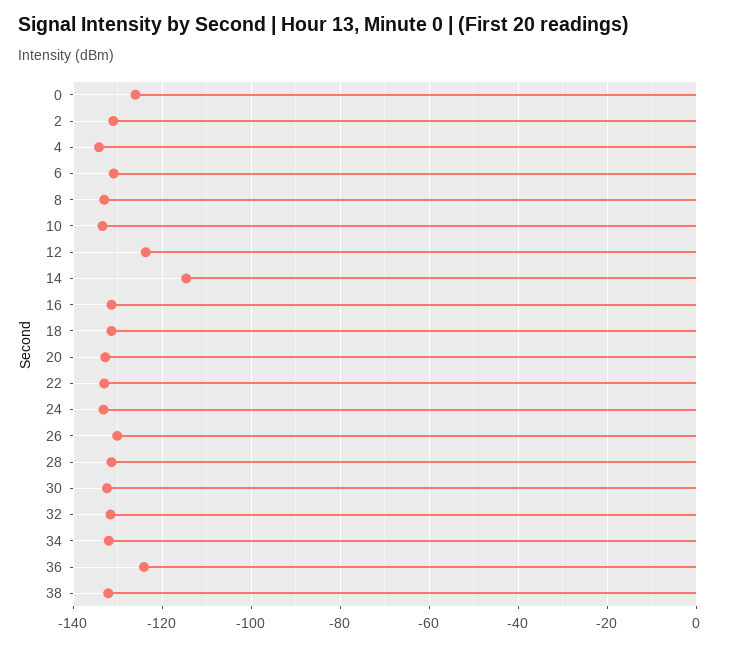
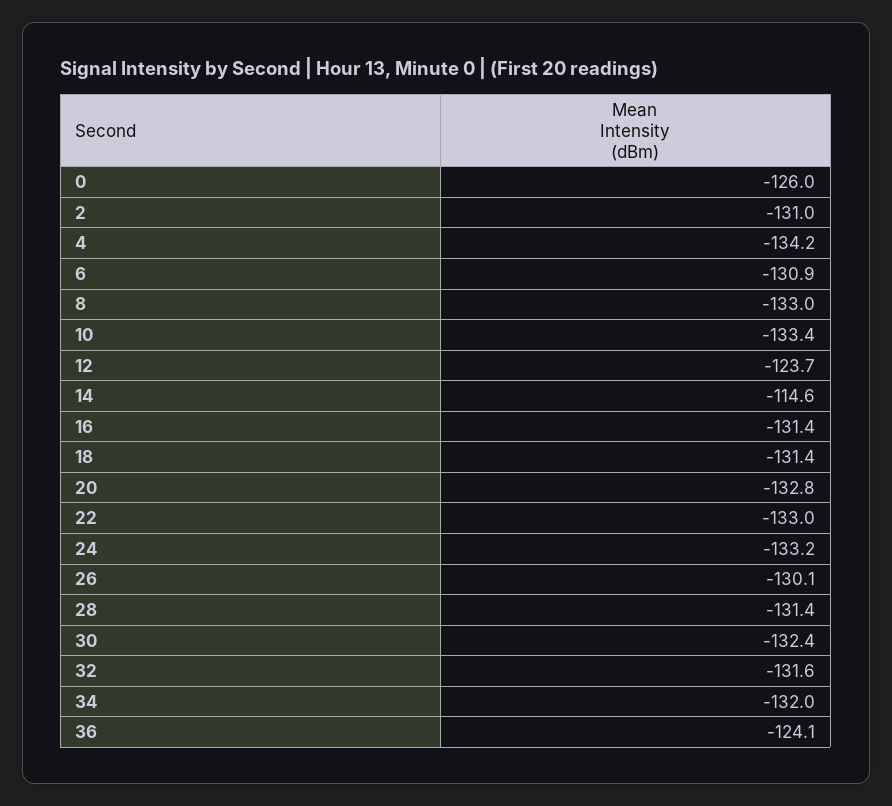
  {
    "0": -126,
    "2": -131,
    "4": -134.2,
    "6": -130.9,
    "8": -133,
    "10": -133.4,
    "12": -123.7,
    "14": -114.6,
    "16": -131.4,
    "18": -131.4,
    "20": -132.8,
    "22": -133,
    "24": -133.2,
    "26": -130.1,
    "28": -131.4,
    "30": -132.4,
    "32": -131.6,
    "34": -132,
-   "36": -124.1,
+   "36": -124.1
-   "38": -132
  }

